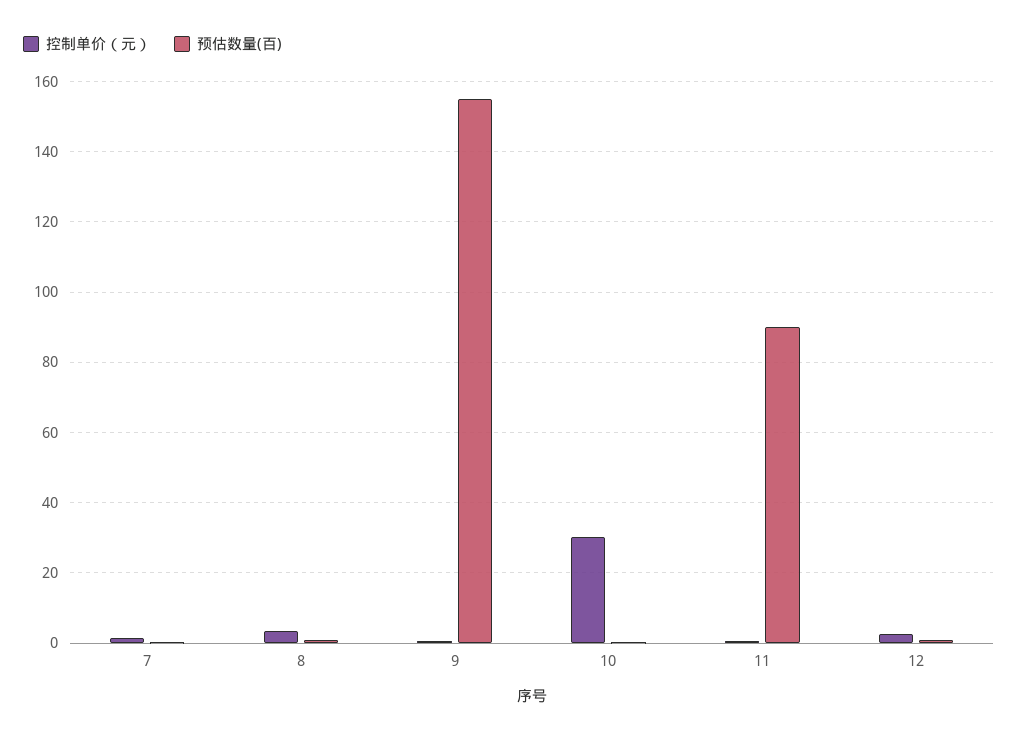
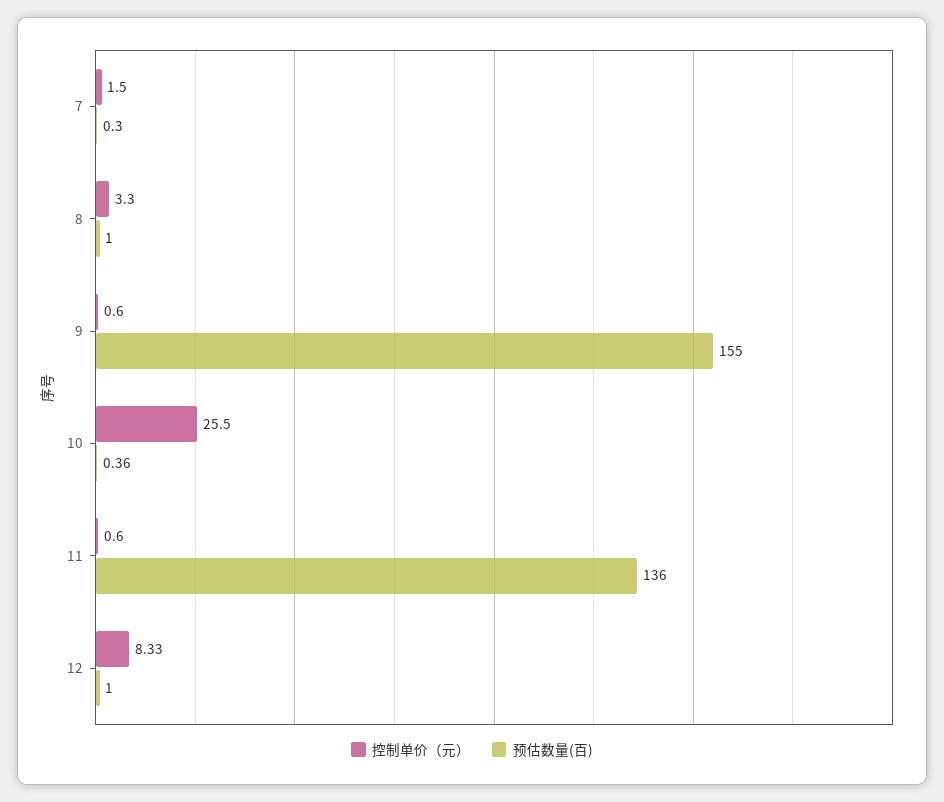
  {
    "控制单价（元）": {
      "7": 1.5,
      "8": 3.3,
      "9": 0.6,
-     "10": 30,
+     "10": 25.5,
      "11": 0.6,
-     "12": 2
+     "12": 8.33
    },
    "预估数量(百)": {
      "7": 0.3,
      "8": 1,
      "9": 155,
      "10": 0.36,
-     "11": 90,
+     "11": 136,
      "12": 1
    }
  }

